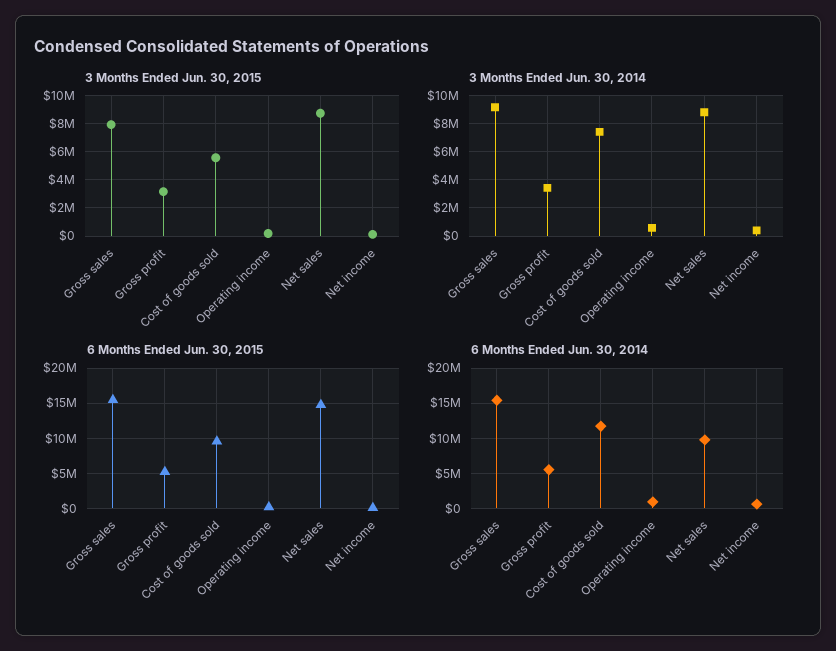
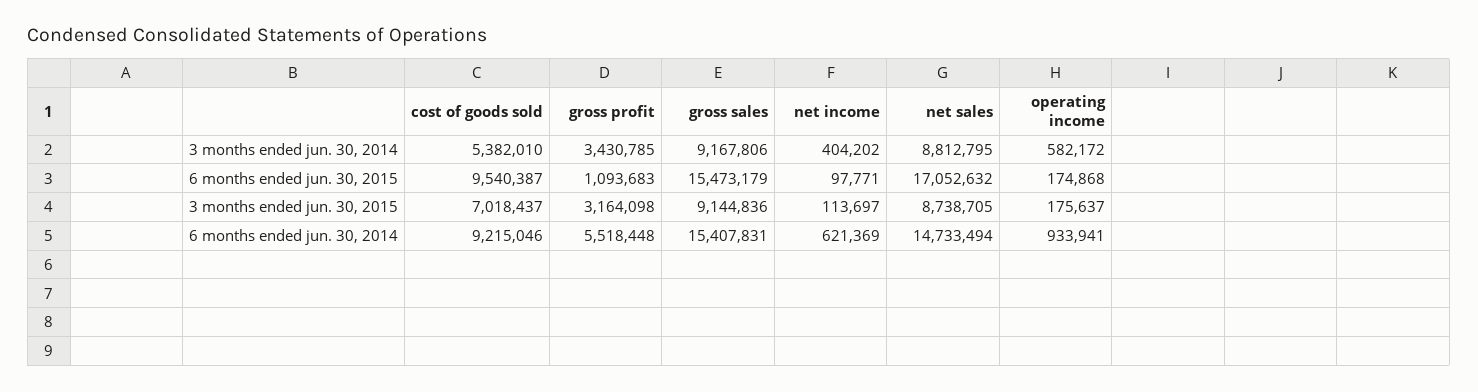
  {
    "3 Months Ended Jun. 30, 2015": {
-     "Gross sales": 8000000,
+     "Gross sales": 9144836,
      "Gross profit": 3164098,
-     "Cost of goods sold": 5500000,
+     "Cost of goods sold": 7018437,
      "Operating income": 175637,
      "Net sales": 8738705,
      "Net income": 113697
    },
    "3 Months Ended Jun. 30, 2014": {
      "Gross sales": 9167806,
      "Gross profit": 3430785,
-     "Cost of goods sold": 7500000,
+     "Cost of goods sold": 5382010,
      "Operating income": 582172,
      "Net sales": 8812795,
      "Net income": 404202
    },
    "6 Months Ended Jun. 30, 2015": {
      "Gross sales": 15473179,
-     "Gross profit": 5000000,
+     "Gross profit": 1093683,
      "Cost of goods sold": 9540387,
      "Operating income": 174868,
-     "Net sales": 15000000,
+     "Net sales": 17052632,
      "Net income": 97771
    },
    "6 Months Ended Jun. 30, 2014": {
      "Gross sales": 15407831,
      "Gross profit": 5518448,
-     "Cost of goods sold": 12000000,
+     "Cost of goods sold": 9215046,
      "Operating income": 933941,
-     "Net sales": 10000000,
+     "Net sales": 14733494,
      "Net income": 621369
    }
  }

